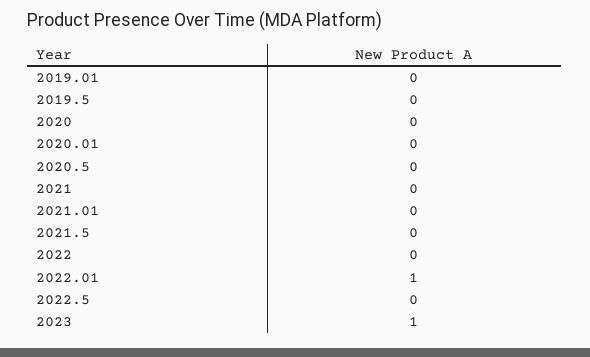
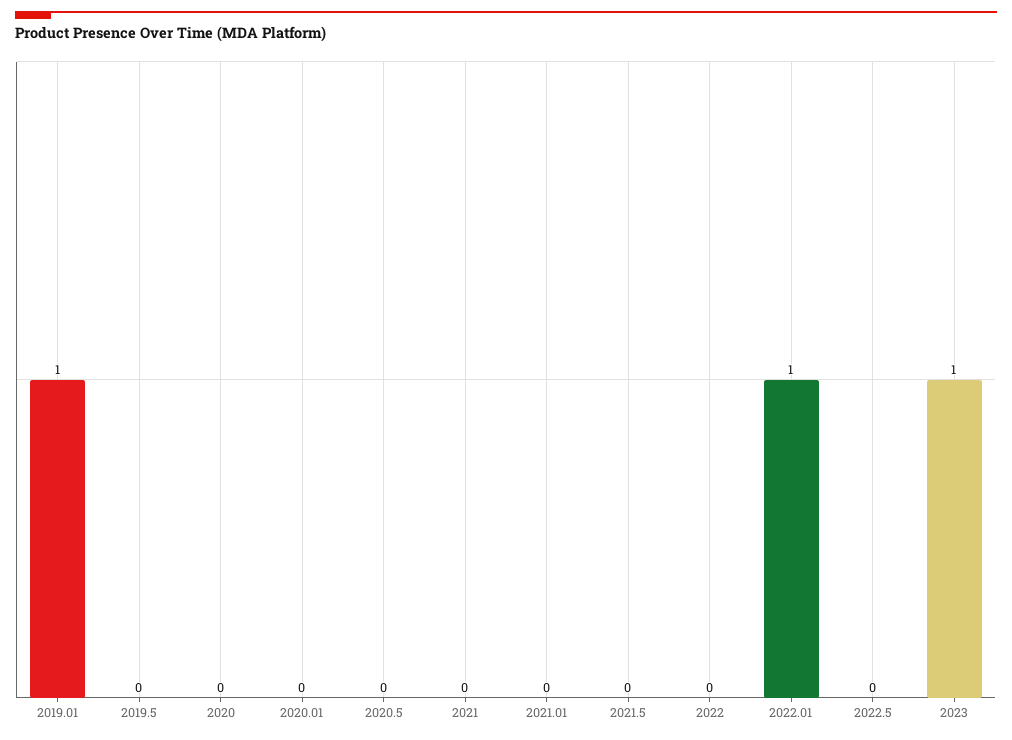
  {
-   "2019.01": 0,
+   "2019.01": 1,
    "2019.5": 0,
    "2020": 0,
    "2020.01": 0,
    "2020.5": 0,
    "2021": 0,
    "2021.01": 0,
    "2021.5": 0,
    "2022": 0,
    "2022.01": 1,
    "2022.5": 0,
    "2023": 1
  }

